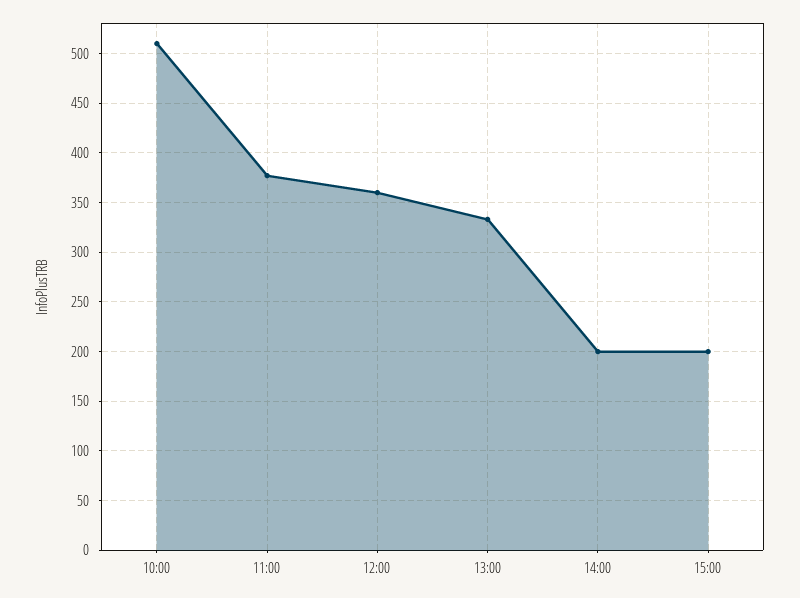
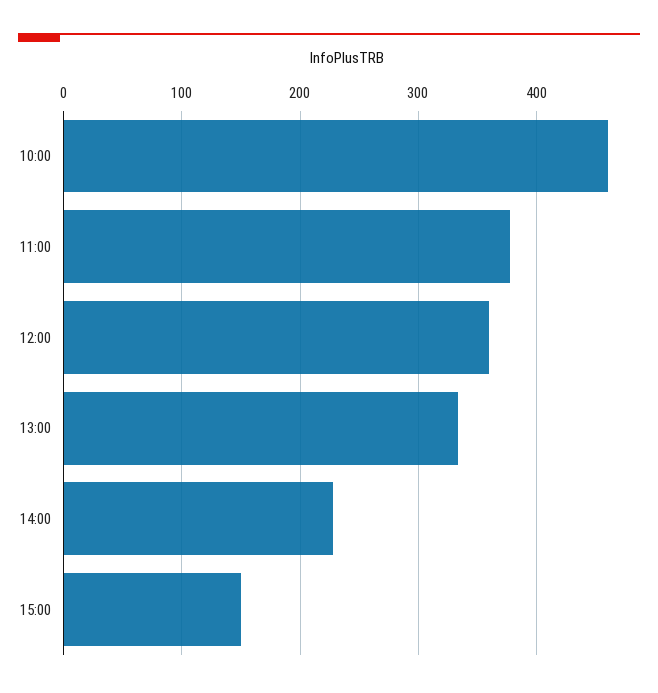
  {
-   "10:00": 510,
+   "10:00": 460,
    "11:00": 380,
    "12:00": 360,
    "13:00": 330,
-   "14:00": 200,
+   "14:00": 230,
-   "15:00": 200
+   "15:00": 150
  }

